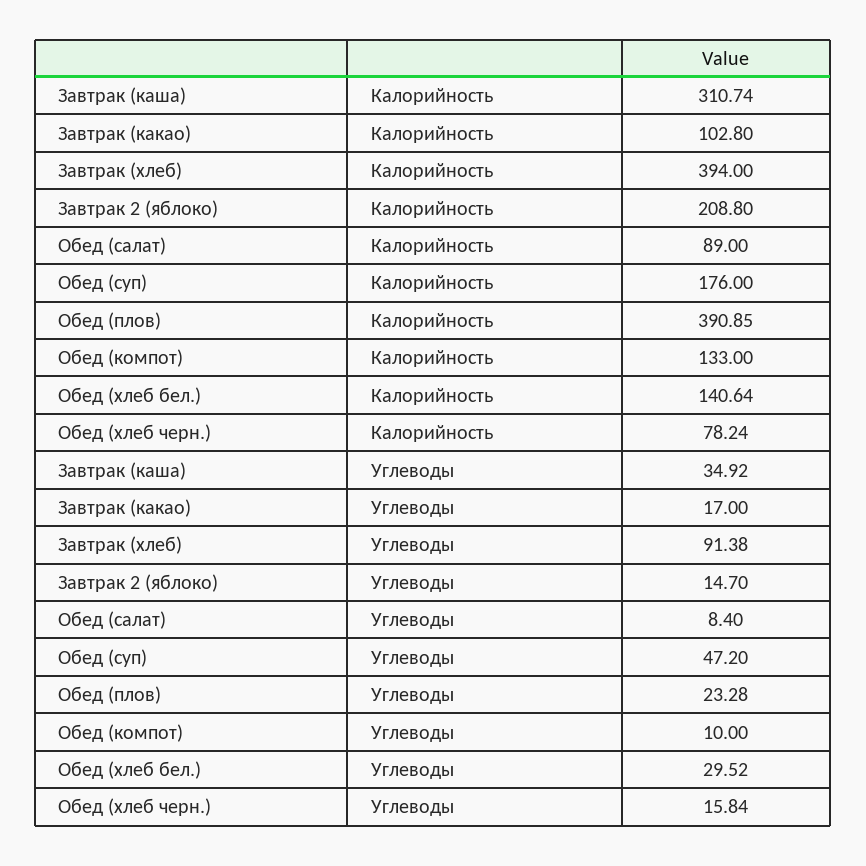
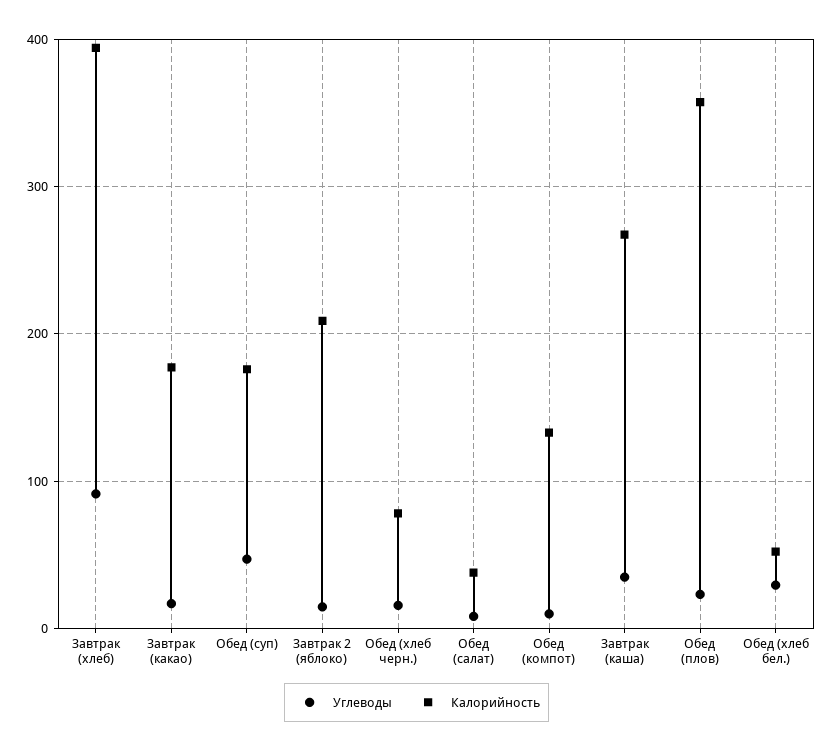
  {
    "Калорийность": {
-     "Завтрак (каша)": 310.74,
+     "Завтрак (каша)": 270,
-     "Завтрак (какао)": 102.8,
+     "Завтрак (какао)": 180,
      "Завтрак (хлеб)": 394,
      "Завтрак 2 (яблоко)": 208.8,
-     "Обед (салат)": 89,
+     "Обед (салат)": 40,
      "Обед (суп)": 176,
-     "Обед (плов)": 390.85,
+     "Обед (плов)": 360,
      "Обед (компот)": 133,
-     "Обед (хлеб бел.)": 140.64,
+     "Обед (хлеб бел.)": 50,
      "Обед (хлеб черн.)": 78.24
    },
    "Углеводы": {
      "Завтрак (каша)": 34.92,
      "Завтрак (какао)": 17,
      "Завтрак (хлеб)": 91.38,
      "Завтрак 2 (яблоко)": 14.7,
      "Обед (салат)": 8.4,
      "Обед (суп)": 47.2,
      "Обед (плов)": 23.28,
      "Обед (компот)": 10,
      "Обед (хлеб бел.)": 29.52,
      "Обед (хлеб черн.)": 15.84
    }
  }

